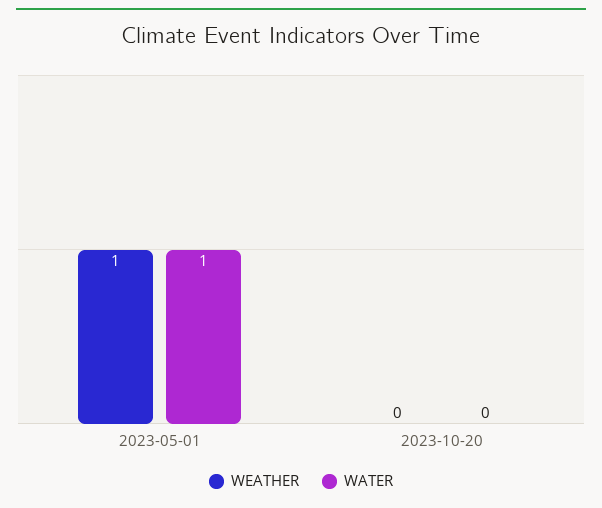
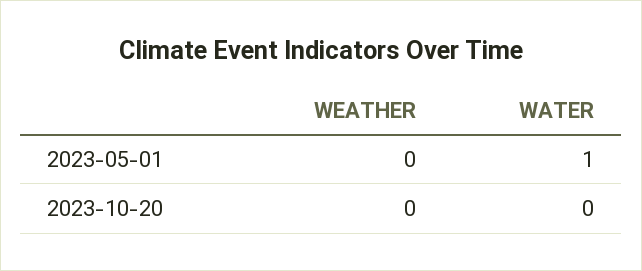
  {
    "WEATHER": {
-     "2023-05-01": 1,
+     "2023-05-01": 0,
      "2023-10-20": 0
    },
    "WATER": {
      "2023-05-01": 1,
      "2023-10-20": 0
    }
  }

